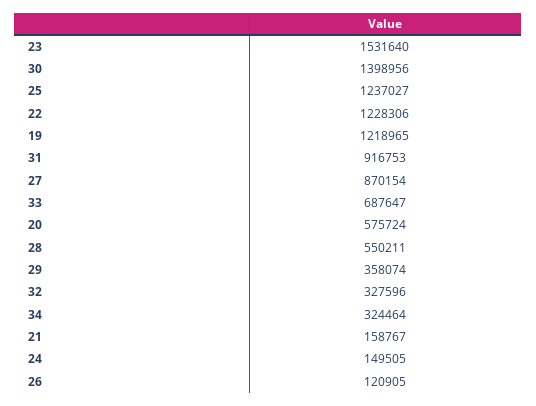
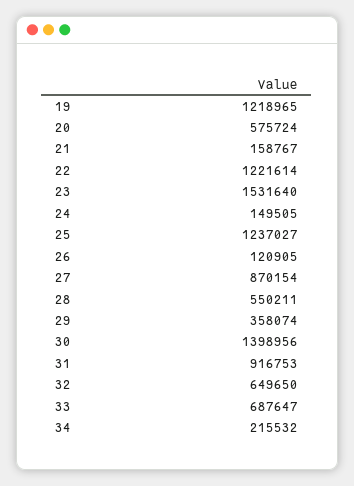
  {
    "23": 1531640,
    "30": 1398956,
    "25": 1237027,
-   "22": 1228306,
+   "22": 1221614,
    "19": 1218965,
    "31": 916753,
    "27": 870154,
    "33": 687647,
    "20": 575724,
    "28": 550211,
    "29": 358074,
-   "32": 327596,
+   "32": 649650,
-   "34": 324464,
+   "34": 215532,
    "21": 158767,
    "24": 149505,
    "26": 120905
  }

